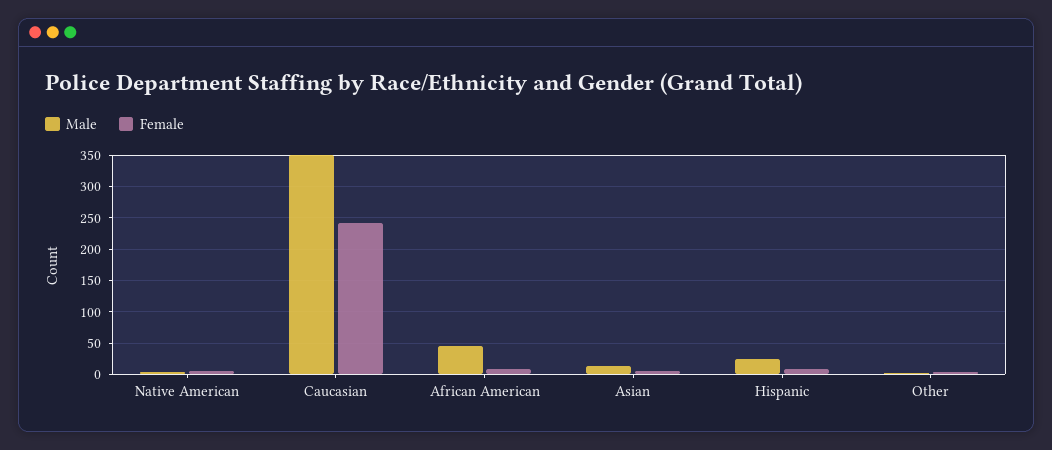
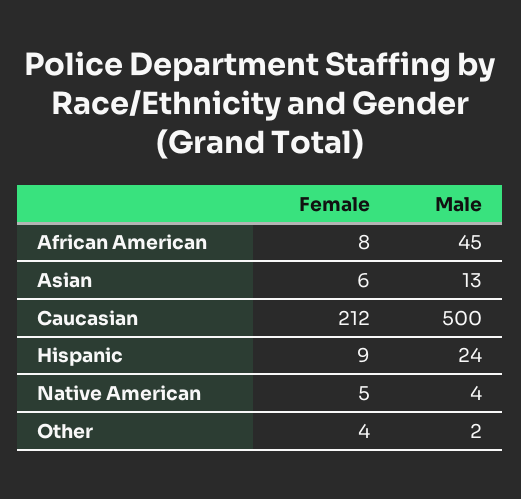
  {
    "Male": {
      "Native American": 4,
-     "Caucasian": 350,
+     "Caucasian": 500,
      "African American": 45,
      "Asian": 13,
      "Hispanic": 24,
      "Other": 2
    },
    "Female": {
      "Native American": 5,
-     "Caucasian": 240,
+     "Caucasian": 212,
      "African American": 8,
      "Asian": 6,
      "Hispanic": 9,
      "Other": 4
    }
  }

